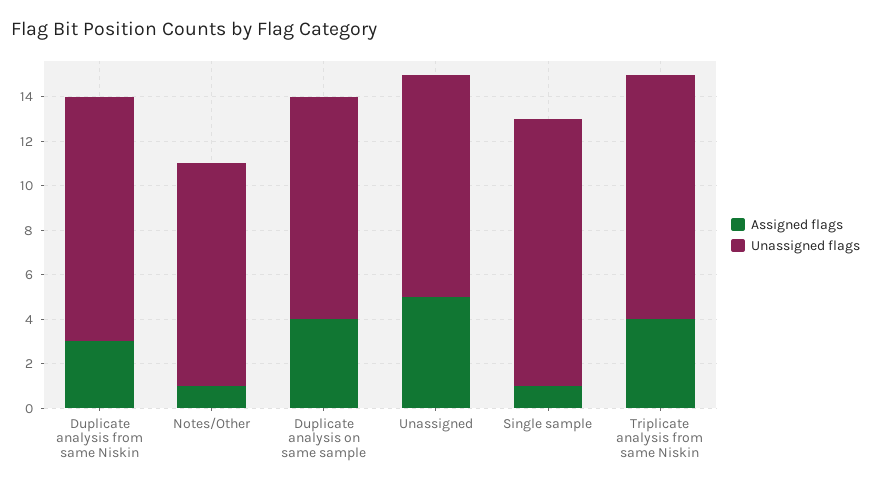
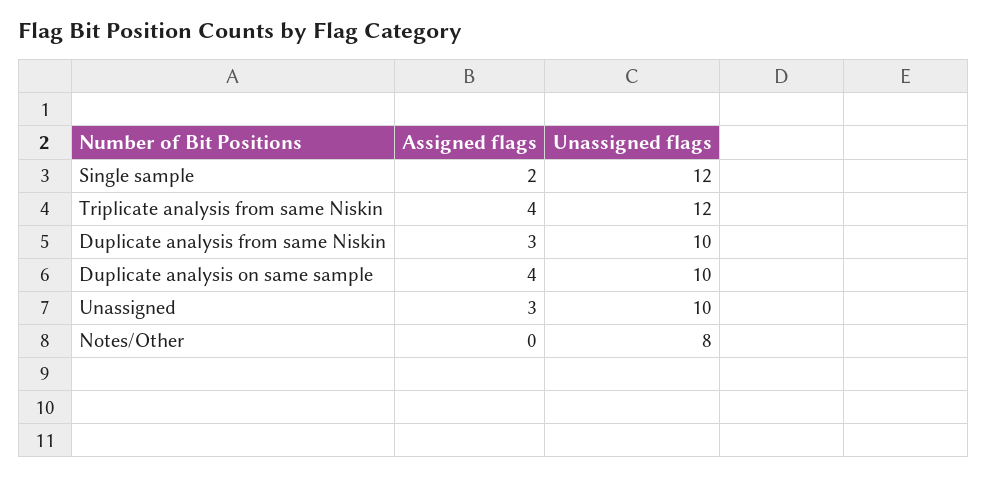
  {
    "Assigned flags": {
      "Duplicate analysis from same Niskin": 3,
-     "Notes/Other": 1,
+     "Notes/Other": 0,
      "Duplicate analysis on same sample": 4,
-     "Unassigned": 5,
+     "Unassigned": 3,
-     "Single sample": 1,
+     "Single sample": 2,
      "Triplicate analysis from same Niskin": 4
    },
    "Unassigned flags": {
-     "Duplicate analysis from same Niskin": 11,
+     "Duplicate analysis from same Niskin": 10,
-     "Notes/Other": 10,
+     "Notes/Other": 8,
      "Duplicate analysis on same sample": 10,
      "Unassigned": 10,
      "Single sample": 12,
-     "Triplicate analysis from same Niskin": 11
+     "Triplicate analysis from same Niskin": 12
    }
  }

